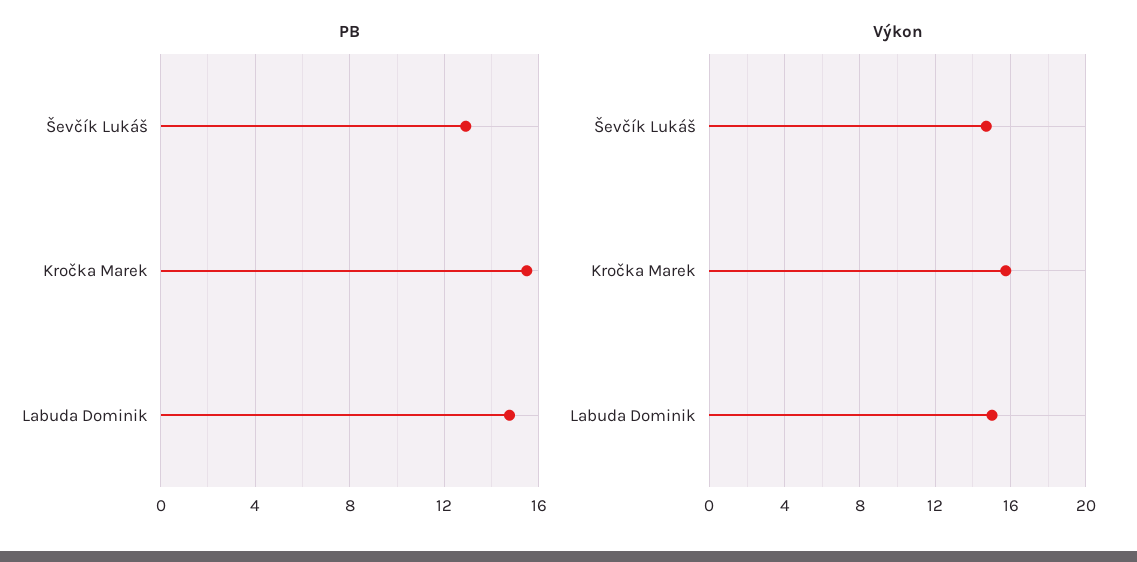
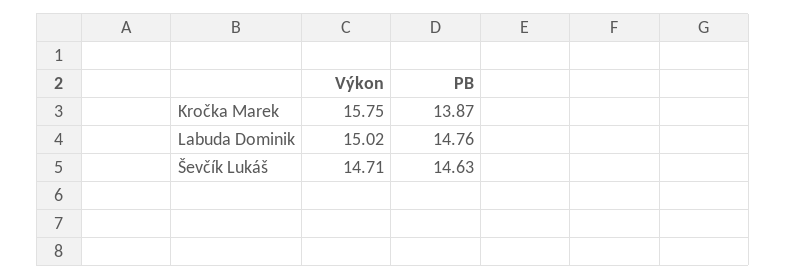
  {
    "PB": {
-     "Ševčík Lukáš": 13,
+     "Ševčík Lukáš": 14.63,
-     "Kročka Marek": 15.5,
+     "Kročka Marek": 13.87,
      "Labuda Dominik": 14.76
    },
    "Výkon": {
      "Ševčík Lukáš": 14.71,
      "Kročka Marek": 15.75,
      "Labuda Dominik": 15.02
    }
  }

